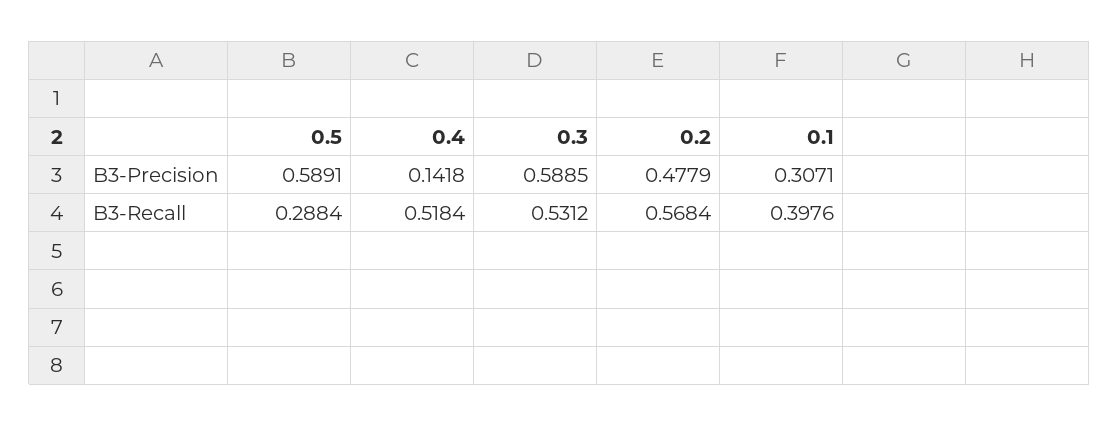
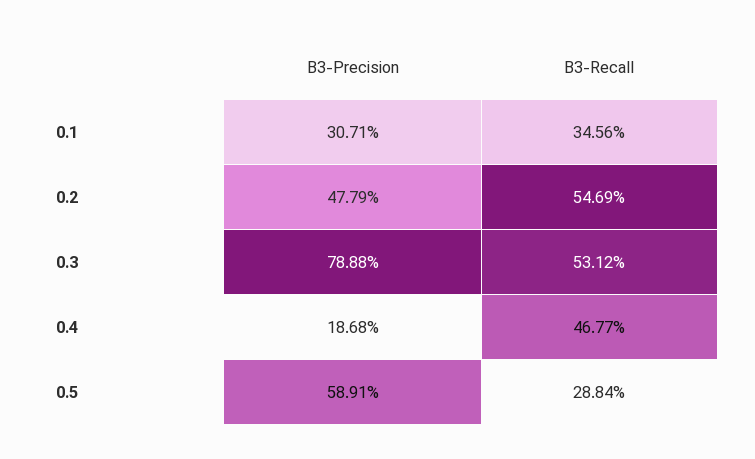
  {
    "0.5": {
      "B3-Precision": 0.5891,
      "B3-Recall": 0.2884
    },
    "0.4": {
-     "B3-Precision": 0.1418,
+     "B3-Precision": 0.1868,
-     "B3-Recall": 0.5184
+     "B3-Recall": 0.4677
    },
    "0.3": {
-     "B3-Precision": 0.5885,
+     "B3-Precision": 0.7888,
      "B3-Recall": 0.5312
    },
    "0.2": {
      "B3-Precision": 0.4779,
-     "B3-Recall": 0.5684
+     "B3-Recall": 0.5469
    },
    "0.1": {
      "B3-Precision": 0.3071,
-     "B3-Recall": 0.3976
+     "B3-Recall": 0.3456
    }
  }

